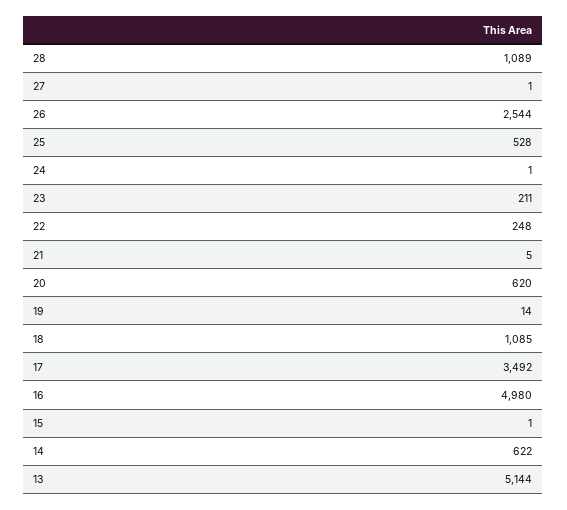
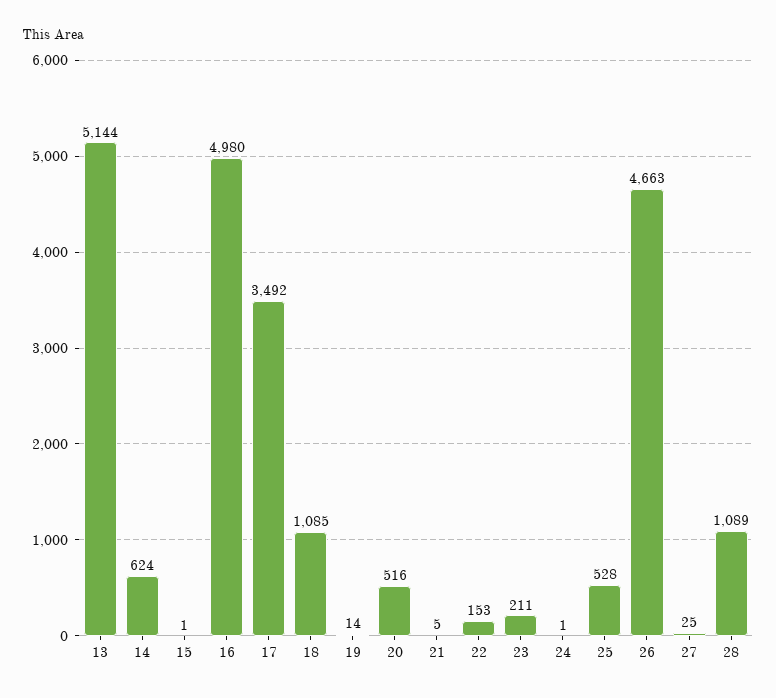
  {
    "28": 1089,
-   "27": 1,
+   "27": 25,
-   "26": 2544,
+   "26": 4663,
    "25": 528,
    "24": 1,
    "23": 211,
-   "22": 248,
+   "22": 153,
    "21": 5,
-   "20": 620,
+   "20": 516,
    "19": 14,
    "18": 1085,
    "17": 3492,
    "16": 4980,
    "15": 1,
-   "14": 622,
+   "14": 624,
    "13": 5144
  }

